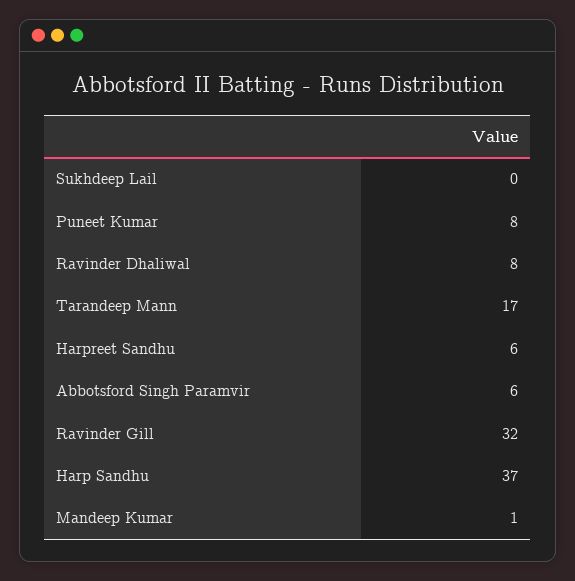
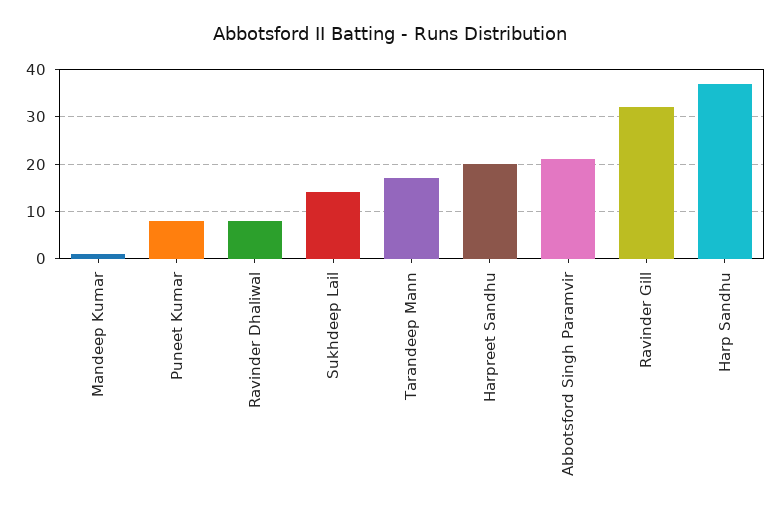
  {
-   "Sukhdeep Lail": 0,
+   "Sukhdeep Lail": 15,
    "Puneet Kumar": 8,
    "Ravinder Dhaliwal": 8,
    "Tarandeep Mann": 17,
-   "Harpreet Sandhu": 6,
+   "Harpreet Sandhu": 20,
-   "Abbotsford Singh Paramvir": 6,
+   "Abbotsford Singh Paramvir": 20,
    "Ravinder Gill": 32,
    "Harp Sandhu": 37,
    "Mandeep Kumar": 1
  }

